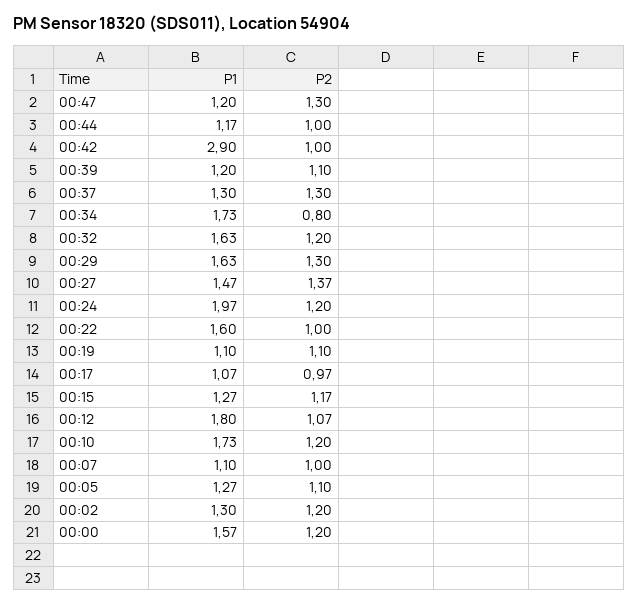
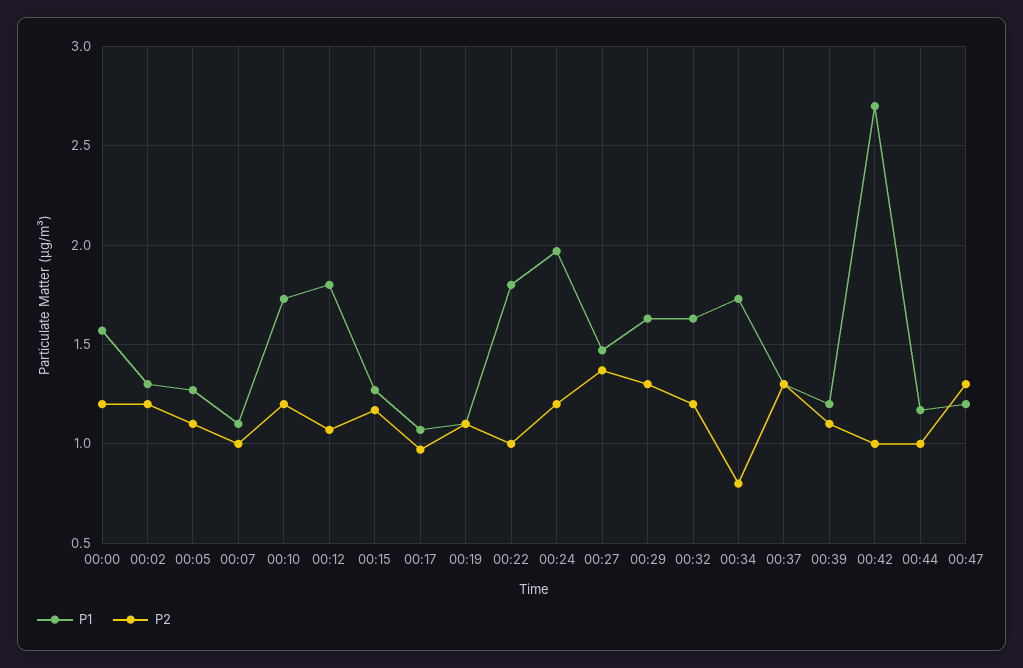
  {
    "P1": {
      "00:47": 1.2,
      "00:44": 1.17,
-     "00:42": 2.9,
+     "00:42": 2.7,
      "00:39": 1.2,
      "00:37": 1.3,
      "00:34": 1.73,
      "00:32": 1.63,
      "00:29": 1.63,
      "00:27": 1.47,
      "00:24": 1.97,
-     "00:22": 1.6,
+     "00:22": 1.8,
      "00:19": 1.1,
      "00:17": 1.07,
      "00:15": 1.27,
      "00:12": 1.8,
      "00:10": 1.73,
      "00:07": 1.1,
      "00:05": 1.27,
      "00:02": 1.3,
      "00:00": 1.57
    },
    "P2": {
      "00:47": 1.3,
      "00:44": 1,
      "00:42": 1,
      "00:39": 1.1,
      "00:37": 1.3,
      "00:34": 0.8,
      "00:32": 1.2,
      "00:29": 1.3,
      "00:27": 1.37,
      "00:24": 1.2,
      "00:22": 1,
      "00:19": 1.1,
      "00:17": 0.97,
      "00:15": 1.17,
      "00:12": 1.07,
      "00:10": 1.2,
      "00:07": 1,
      "00:05": 1.1,
      "00:02": 1.2,
      "00:00": 1.2
    }
  }

